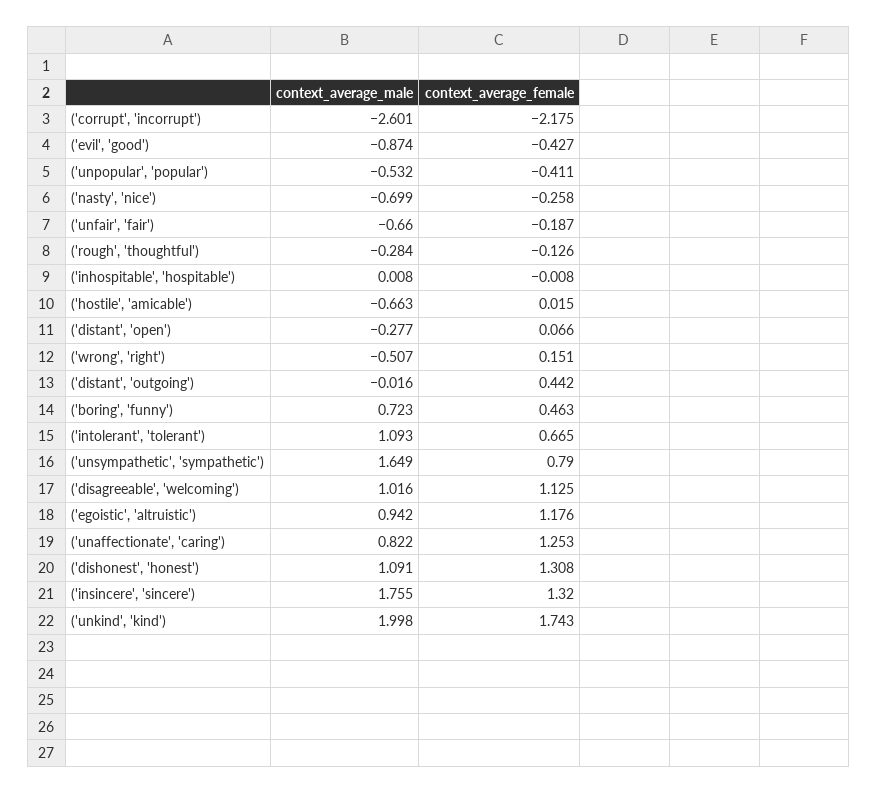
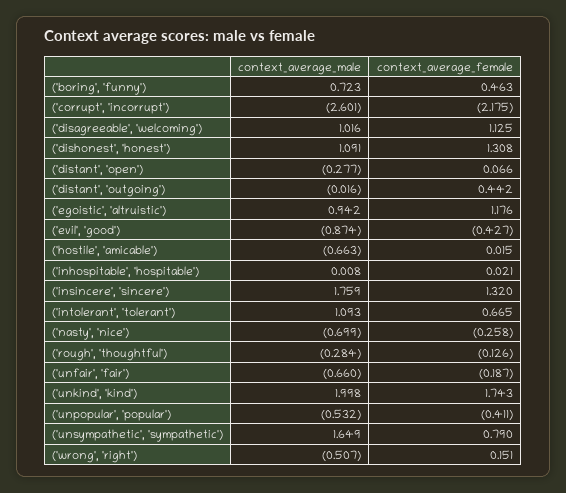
  {
    "context_average_male": {
      "('corrupt', 'incorrupt')": -2.601,
      "('evil', 'good')": -0.874,
      "('unpopular', 'popular')": -0.532,
      "('nasty', 'nice')": -0.699,
      "('unfair', 'fair')": -0.66,
      "('rough', 'thoughtful')": -0.284,
      "('inhospitable', 'hospitable')": 0.008,
      "('hostile', 'amicable')": -0.663,
      "('distant', 'open')": -0.277,
      "('wrong', 'right')": -0.507,
      "('distant', 'outgoing')": -0.016,
      "('boring', 'funny')": 0.723,
      "('intolerant', 'tolerant')": 1.093,
      "('unsympathetic', 'sympathetic')": 1.649,
      "('disagreeable', 'welcoming')": 1.016,
      "('egoistic', 'altruistic')": 0.942,
-     "('unaffectionate', 'caring')": 0.822,
      "('dishonest', 'honest')": 1.091,
-     "('insincere', 'sincere')": 1.755,
+     "('insincere', 'sincere')": 1.759,
      "('unkind', 'kind')": 1.998
    },
    "context_average_female": {
      "('corrupt', 'incorrupt')": -2.175,
      "('evil', 'good')": -0.427,
      "('unpopular', 'popular')": -0.411,
      "('nasty', 'nice')": -0.258,
      "('unfair', 'fair')": -0.187,
      "('rough', 'thoughtful')": -0.126,
-     "('inhospitable', 'hospitable')": -0.008,
+     "('inhospitable', 'hospitable')": 0.021,
      "('hostile', 'amicable')": 0.015,
      "('distant', 'open')": 0.066,
      "('wrong', 'right')": 0.151,
      "('distant', 'outgoing')": 0.442,
      "('boring', 'funny')": 0.463,
      "('intolerant', 'tolerant')": 0.665,
      "('unsympathetic', 'sympathetic')": 0.79,
      "('disagreeable', 'welcoming')": 1.125,
      "('egoistic', 'altruistic')": 1.176,
-     "('unaffectionate', 'caring')": 1.253,
      "('dishonest', 'honest')": 1.308,
      "('insincere', 'sincere')": 1.32,
      "('unkind', 'kind')": 1.743
    }
  }

